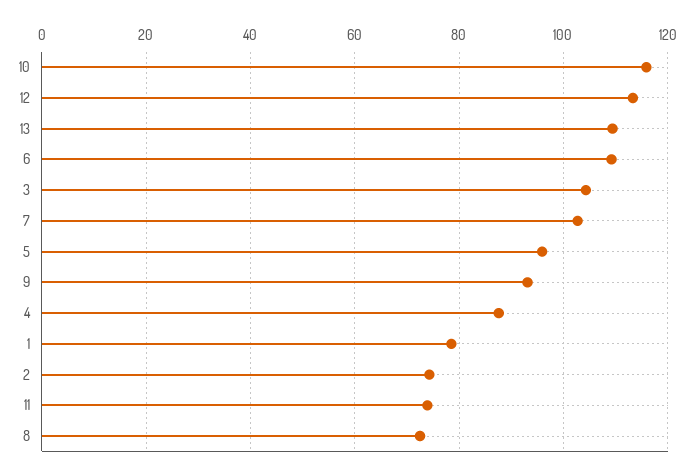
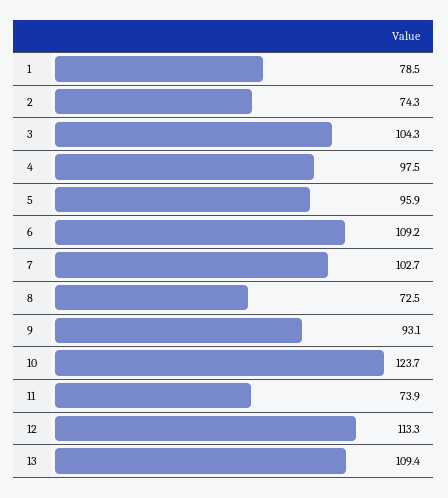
  {
-   "10": 116,
+   "10": 123.7,
    "12": 113.3,
    "13": 109.4,
    "6": 109.2,
    "3": 104.3,
    "7": 102.7,
    "5": 95.9,
    "9": 93.1,
-   "4": 88,
+   "4": 97.5,
    "1": 78.5,
    "2": 74.3,
    "11": 73.9,
    "8": 72.5
  }

